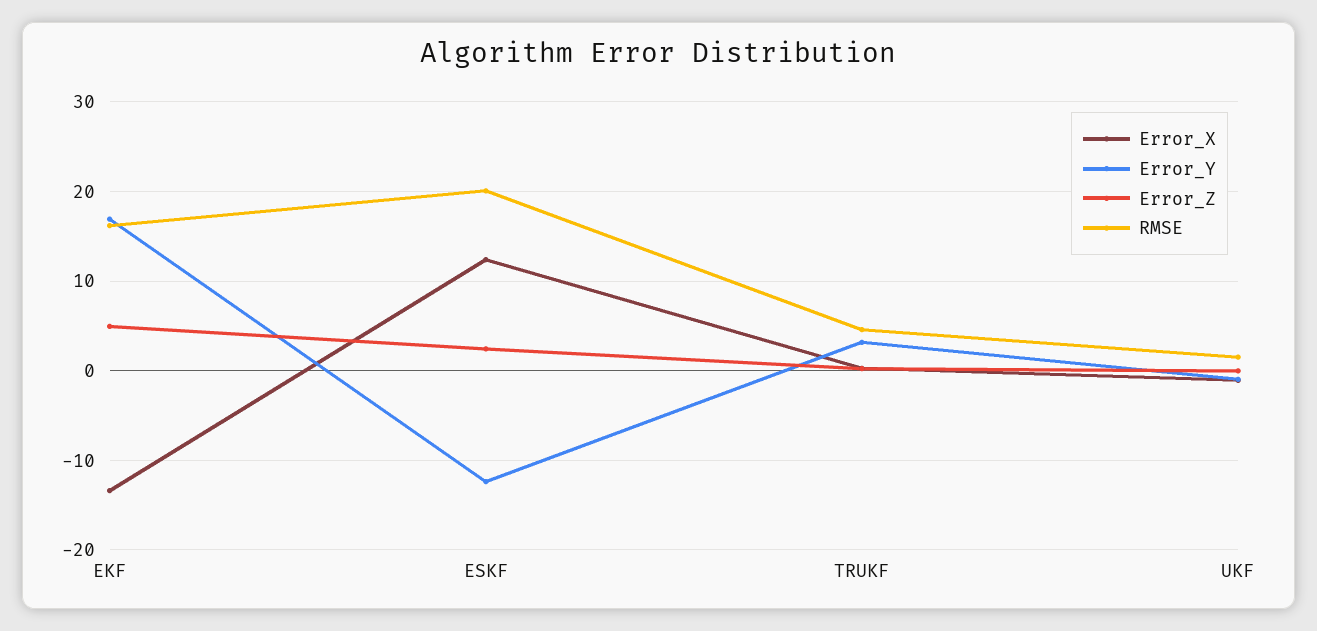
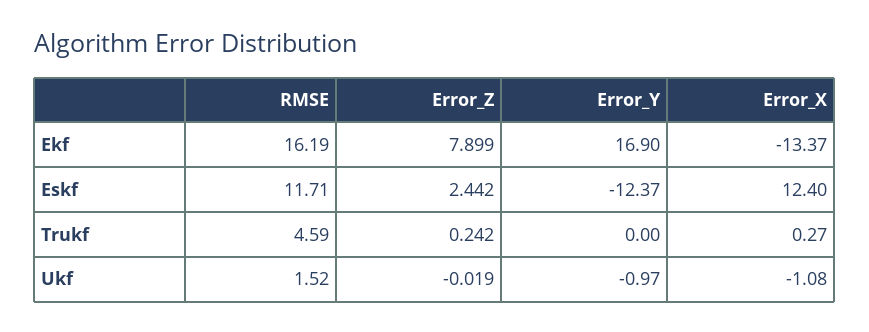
  {
    "Error_X": {
      "EKF": -13.37,
      "ESKF": 12.4,
      "TRUKF": 0.27,
      "UKF": -1.08
    },
    "Error_Y": {
      "EKF": 16.9,
      "ESKF": -12.37,
-     "TRUKF": 3,
+     "TRUKF": 0,
      "UKF": -0.97
    },
    "Error_Z": {
-     "EKF": 5,
+     "EKF": 7.899,
      "ESKF": 2.442,
      "TRUKF": 0.242,
      "UKF": -0.019
    },
    "RMSE": {
      "EKF": 16.19,
-     "ESKF": 20,
+     "ESKF": 11.71,
      "TRUKF": 4.59,
      "UKF": 1.52
    }
  }

